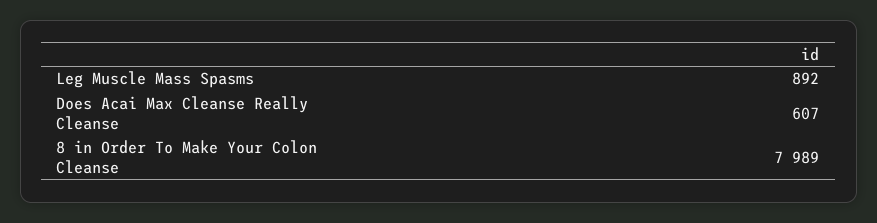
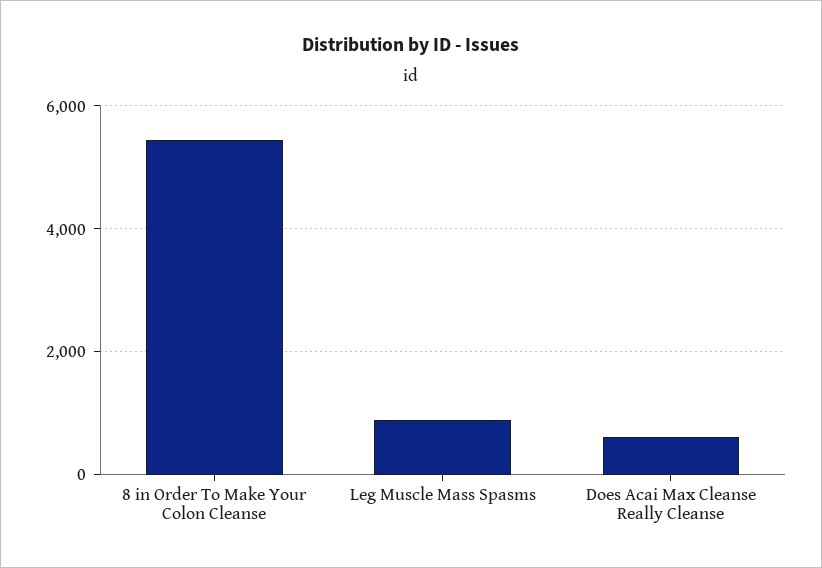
  {
    "Leg Muscle Mass Spasms": 892,
    "Does Acai Max Cleanse Really Cleanse": 607,
-   "8 in Order To Make Your Colon Cleanse": 7989
+   "8 in Order To Make Your Colon Cleanse": 5400
  }

